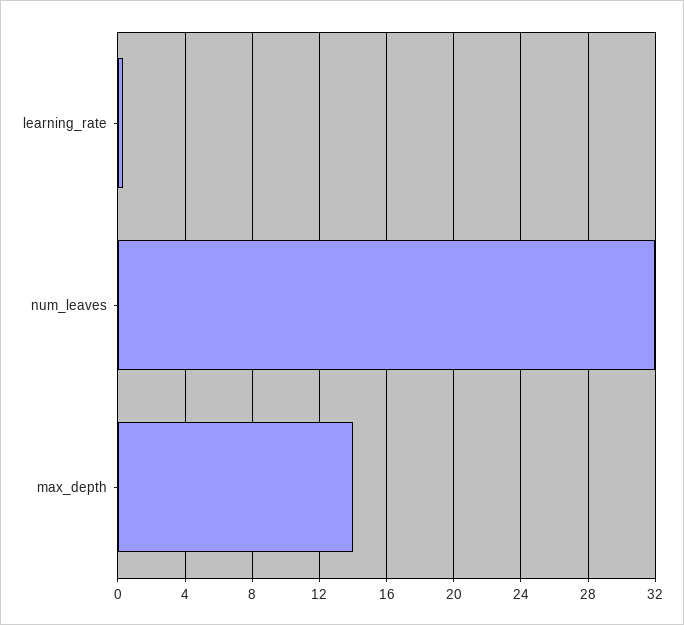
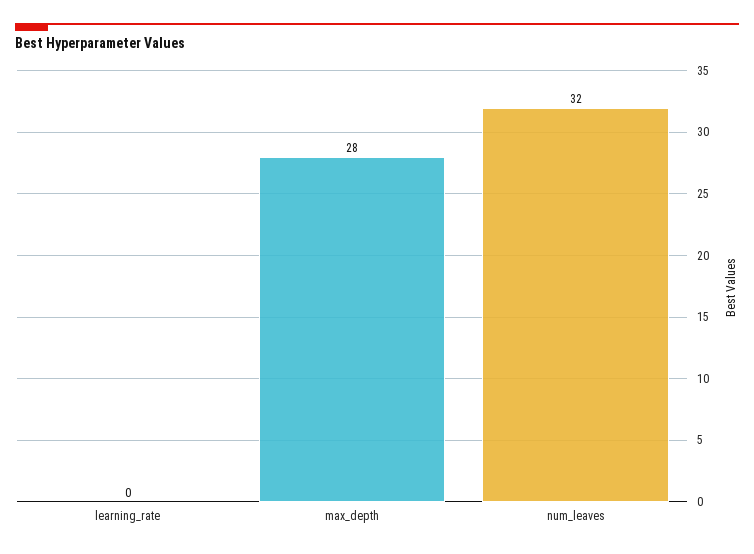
  {
    "learning_rate": 0,
    "num_leaves": 32,
-   "max_depth": 14
+   "max_depth": 28
  }

